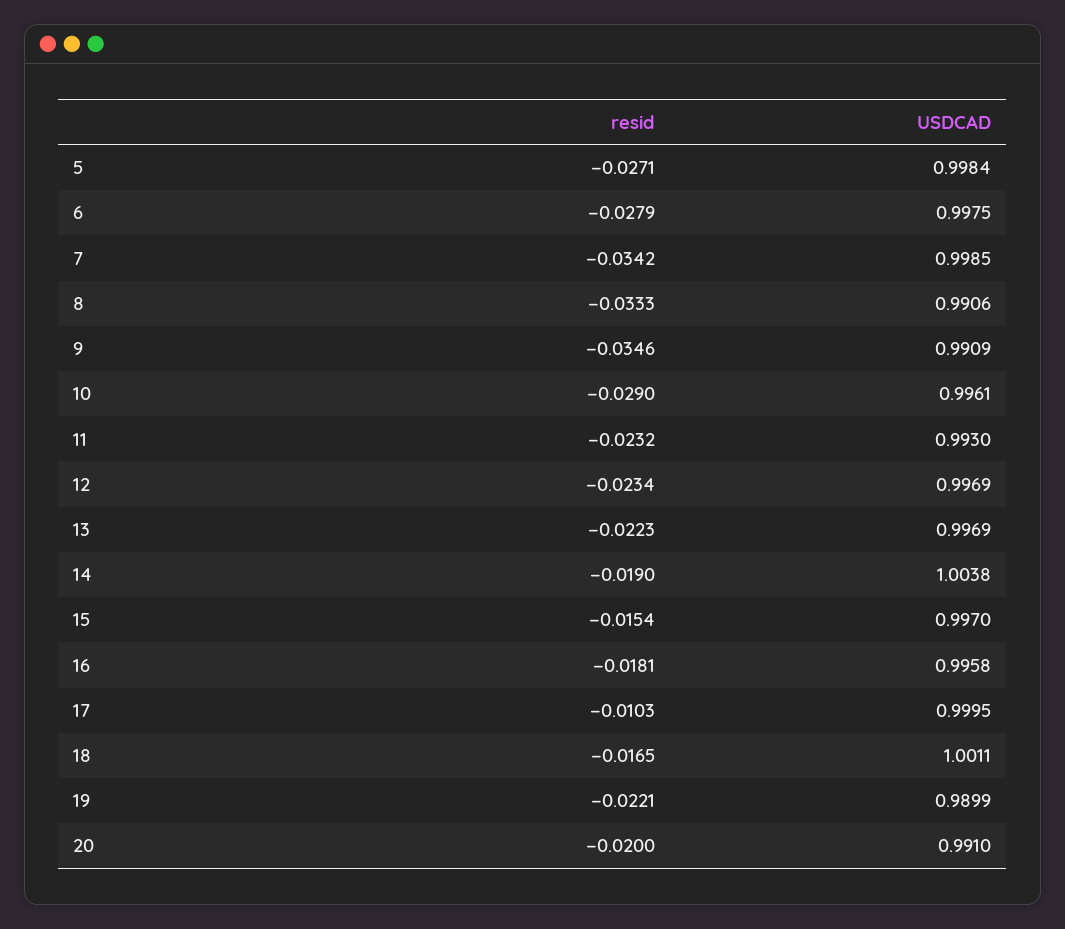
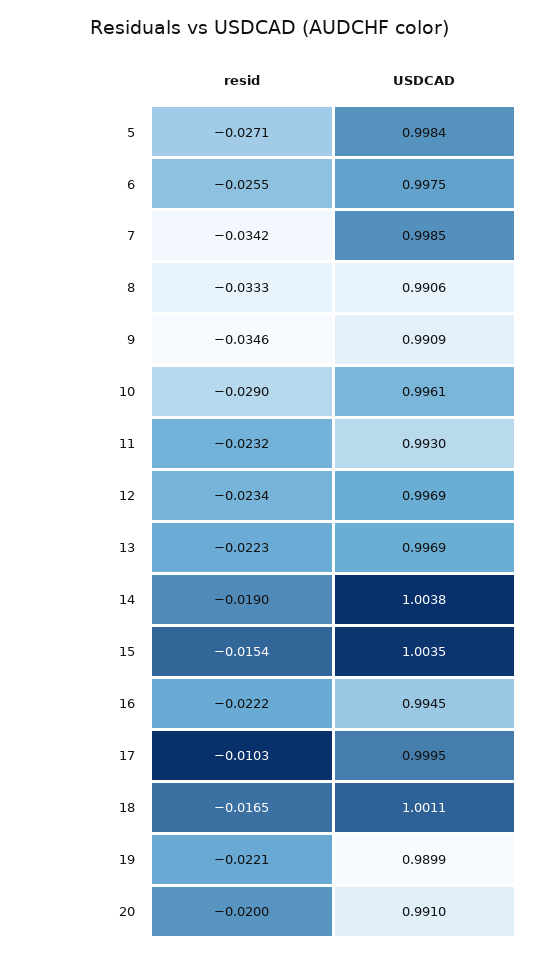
  {
    "resid": {
      "5": -0.0271,
-     "6": -0.0279,
+     "6": -0.0255,
      "7": -0.0342,
      "8": -0.0333,
      "9": -0.0346,
      "10": -0.029,
      "11": -0.0232,
      "12": -0.0234,
      "13": -0.0223,
      "14": -0.019,
      "15": -0.0154,
-     "16": -0.0181,
+     "16": -0.0222,
      "17": -0.0103,
      "18": -0.0165,
      "19": -0.0221,
      "20": -0.02
    },
    "USDCAD": {
      "5": 0.9984,
      "6": 0.9975,
      "7": 0.9985,
      "8": 0.9906,
      "9": 0.9909,
      "10": 0.9961,
      "11": 0.993,
      "12": 0.9969,
      "13": 0.9969,
      "14": 1.0038,
-     "15": 0.997,
+     "15": 1.0035,
-     "16": 0.9958,
+     "16": 0.9945,
      "17": 0.9995,
      "18": 1.0011,
      "19": 0.9899,
      "20": 0.991
    }
  }

